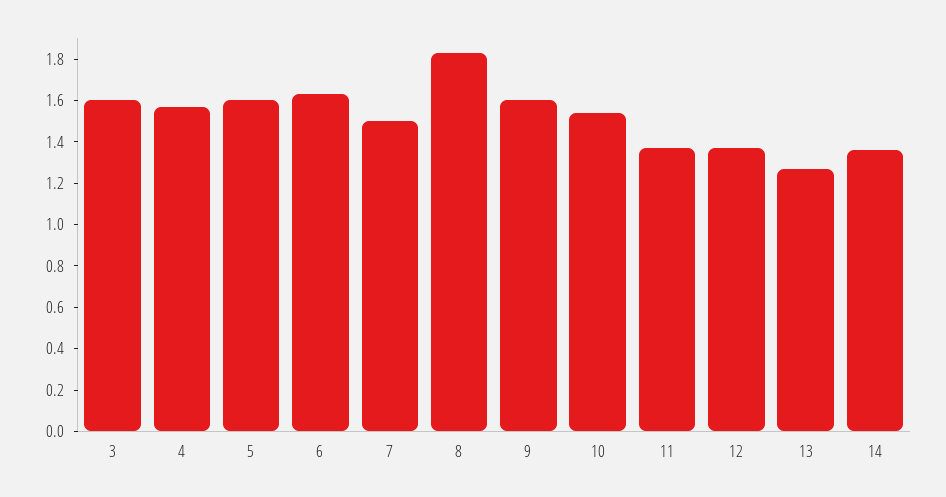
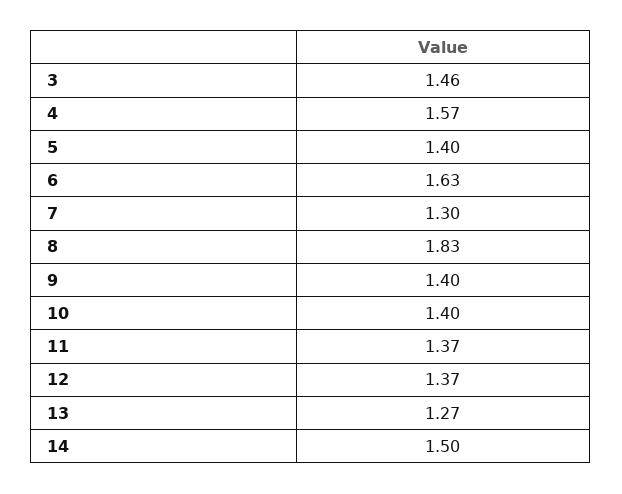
  {
-   "3": 1.6,
+   "3": 1.46,
    "4": 1.57,
-   "5": 1.6,
+   "5": 1.4,
    "6": 1.63,
-   "7": 1.5,
+   "7": 1.3,
    "8": 1.83,
-   "9": 1.6,
+   "9": 1.4,
-   "10": 1.55,
+   "10": 1.4,
    "11": 1.37,
    "12": 1.37,
    "13": 1.27,
-   "14": 1.35
+   "14": 1.5
  }

